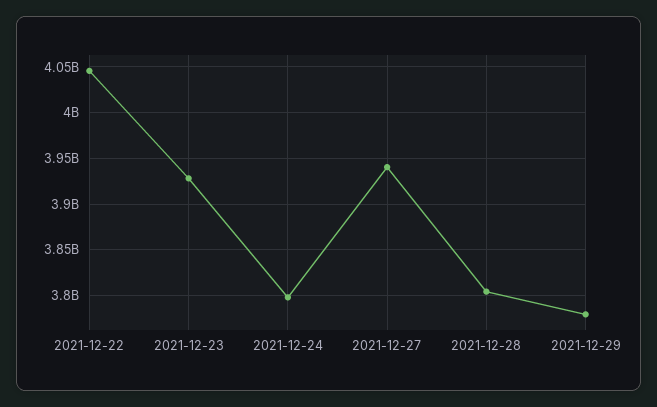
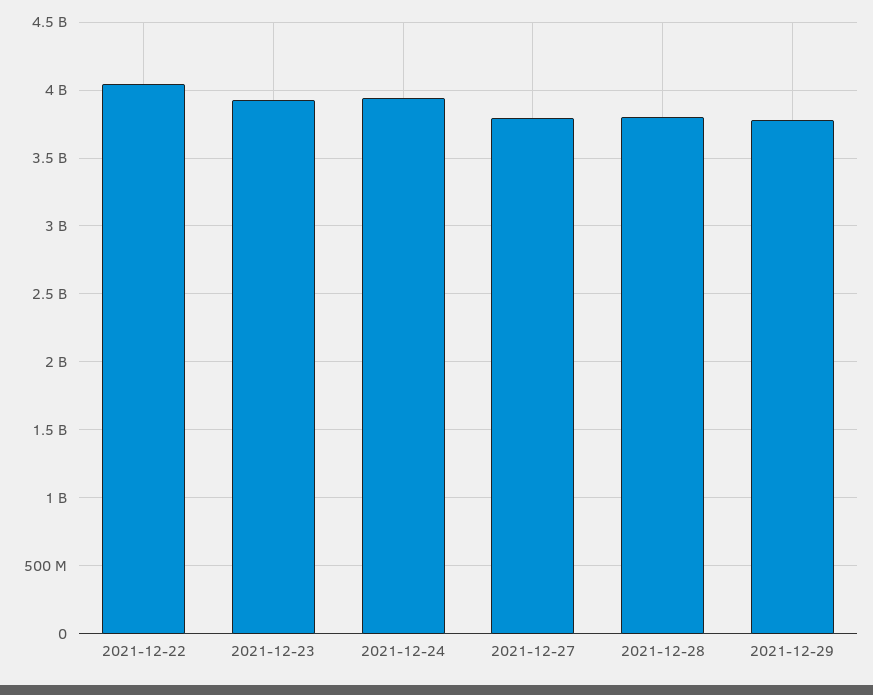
  {
    "2021-12-22": 4050000000,
    "2021-12-23": 3930000000,
-   "2021-12-24": 3800000000,
+   "2021-12-24": 3950000000,
-   "2021-12-27": 3940000000,
+   "2021-12-27": 3800000000,
    "2021-12-28": 3800000000,
    "2021-12-29": 3780000000
  }

